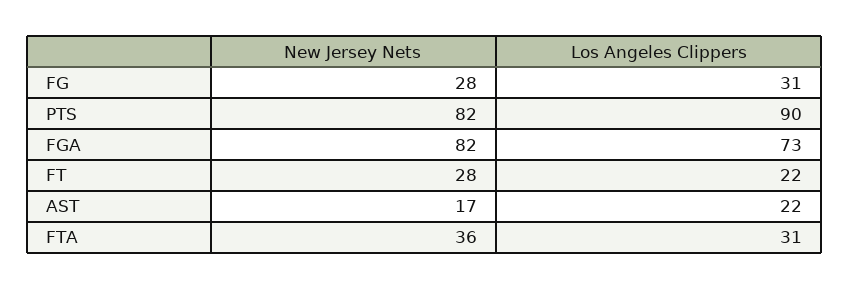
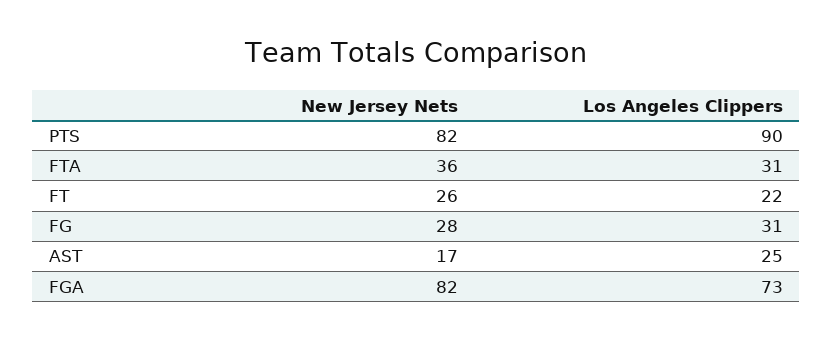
  {
    "New Jersey Nets": {
      "FG": 28,
      "PTS": 82,
      "FGA": 82,
-     "FT": 28,
+     "FT": 26,
      "AST": 17,
      "FTA": 36
    },
    "Los Angeles Clippers": {
      "FG": 31,
      "PTS": 90,
      "FGA": 73,
      "FT": 22,
-     "AST": 22,
+     "AST": 25,
      "FTA": 31
    }
  }

